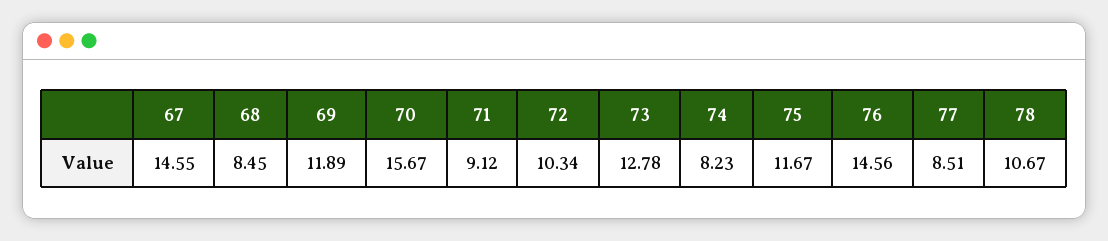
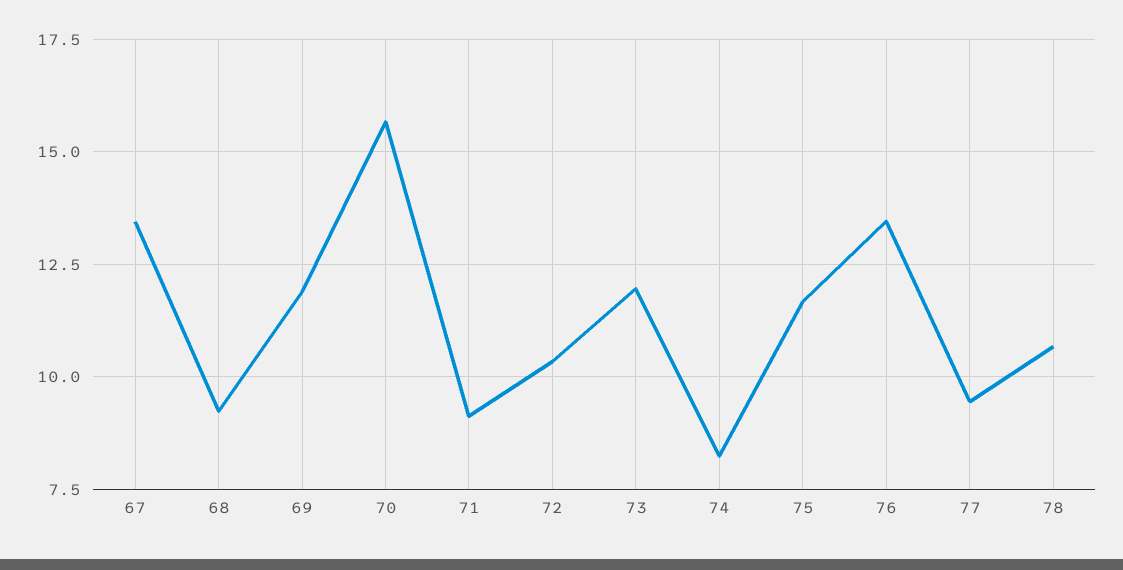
  {
-   "67": 14.55,
+   "67": 13.5,
-   "68": 8.45,
+   "68": 9.25,
    "69": 11.89,
    "70": 15.67,
    "71": 9.12,
    "72": 10.34,
-   "73": 12.78,
+   "73": 12,
    "74": 8.23,
    "75": 11.67,
-   "76": 14.56,
+   "76": 13.5,
-   "77": 8.51,
+   "77": 9.5,
    "78": 10.67
  }

